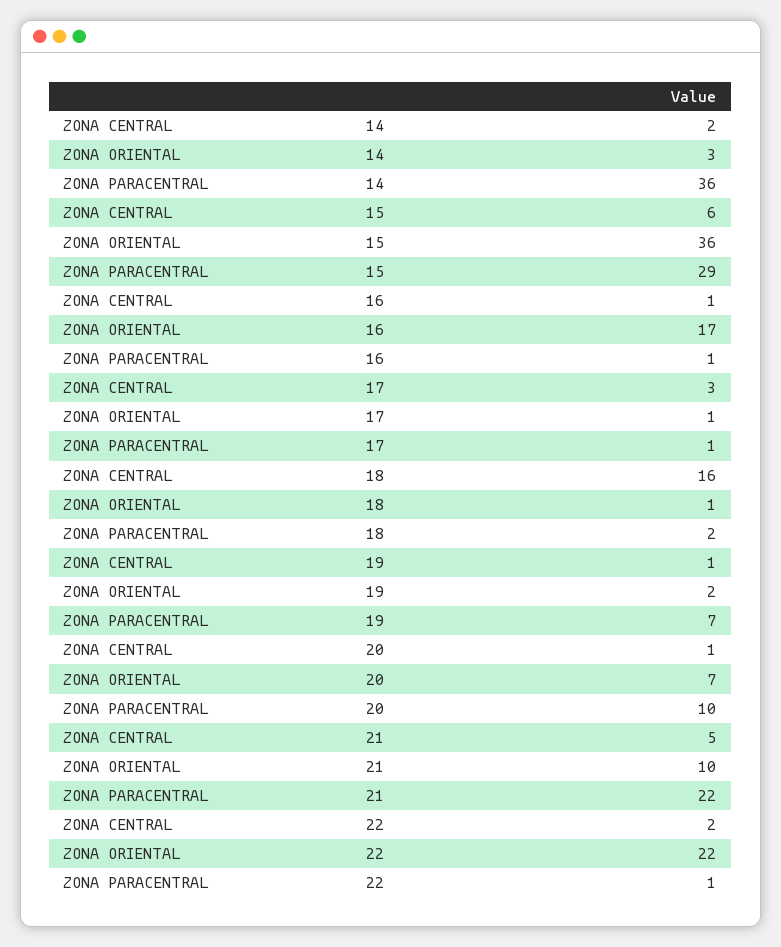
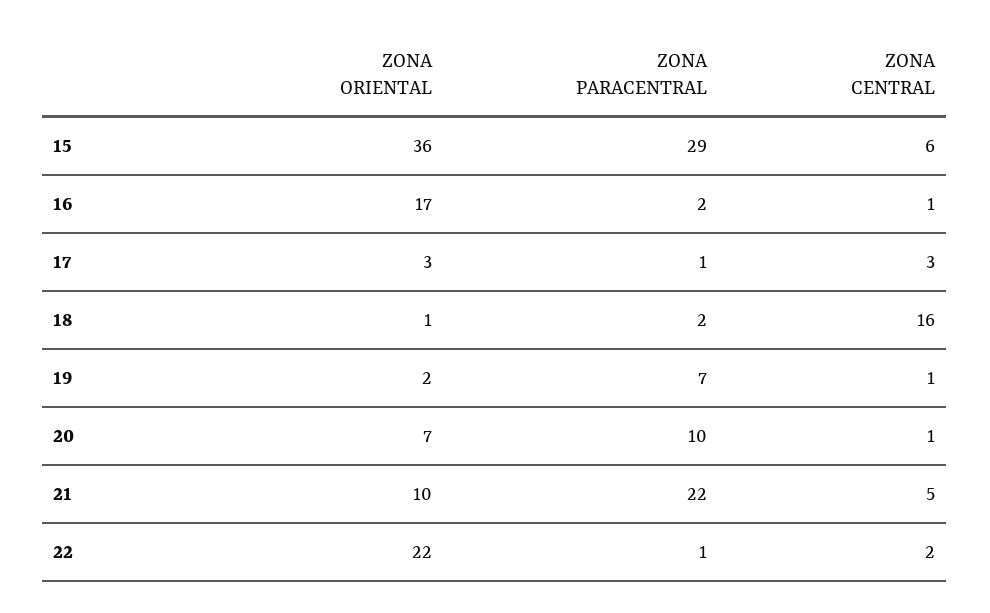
  {
    "ZONA CENTRAL": {
-     "14": 2,
      "15": 6,
      "16": 1,
      "17": 3,
      "18": 16,
      "19": 1,
      "20": 1,
      "21": 5,
      "22": 2
    },
    "ZONA ORIENTAL": {
-     "14": 3,
      "15": 36,
      "16": 17,
-     "17": 1,
+     "17": 3,
      "18": 1,
      "19": 2,
      "20": 7,
      "21": 10,
      "22": 22
    },
    "ZONA PARACENTRAL": {
-     "14": 36,
      "15": 29,
-     "16": 1,
+     "16": 2,
      "17": 1,
      "18": 2,
      "19": 7,
      "20": 10,
      "21": 22,
      "22": 1
    }
  }

